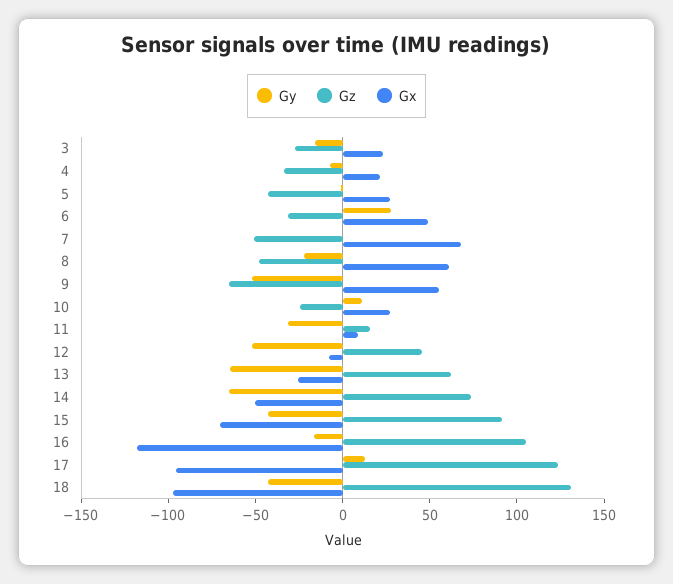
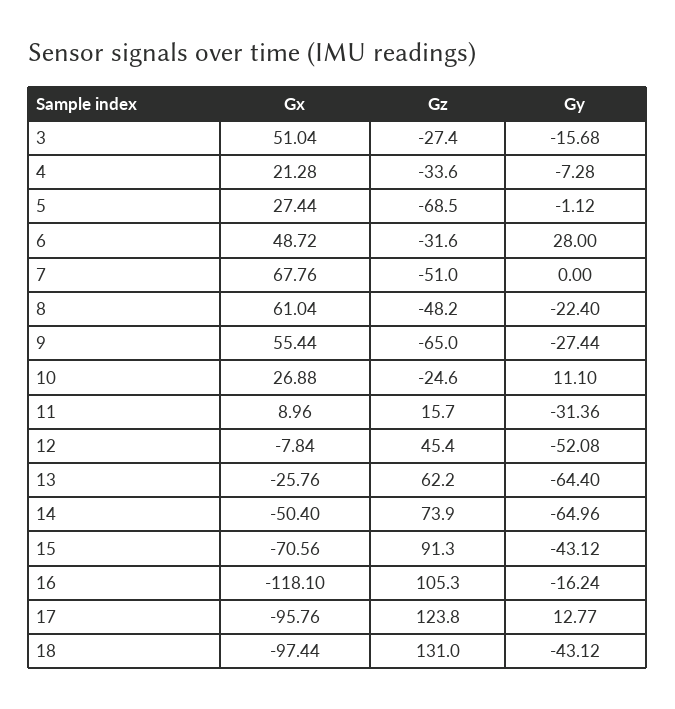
  {
    "Gy": {
      "3": -15.68,
      "4": -7.28,
      "5": -1.12,
      "6": 28,
      "7": 0,
      "8": -22.4,
-     "9": -50,
+     "9": -27.44,
      "10": 11.1,
      "11": -31.36,
      "12": -52.08,
      "13": -64.4,
      "14": -64.96,
      "15": -43.12,
      "16": -16.24,
      "17": 12.77,
      "18": -43.12
    },
    "Gz": {
      "3": -27.4,
      "4": -33.6,
-     "5": -40,
+     "5": -68.5,
      "6": -31.6,
      "7": -51,
      "8": -48.2,
      "9": -65,
      "10": -24.6,
      "11": 15.7,
      "12": 45.4,
      "13": 62.2,
      "14": 73.9,
      "15": 91.3,
      "16": 105.3,
      "17": 123.8,
      "18": 131
    },
    "Gx": {
-     "3": 20,
+     "3": 51.04,
      "4": 21.28,
      "5": 27.44,
      "6": 48.72,
      "7": 67.76,
      "8": 61.04,
      "9": 55.44,
      "10": 26.88,
      "11": 8.96,
      "12": -7.84,
      "13": -25.76,
      "14": -50.4,
      "15": -70.56,
      "16": -118.1,
      "17": -95.76,
      "18": -97.44
    }
  }

